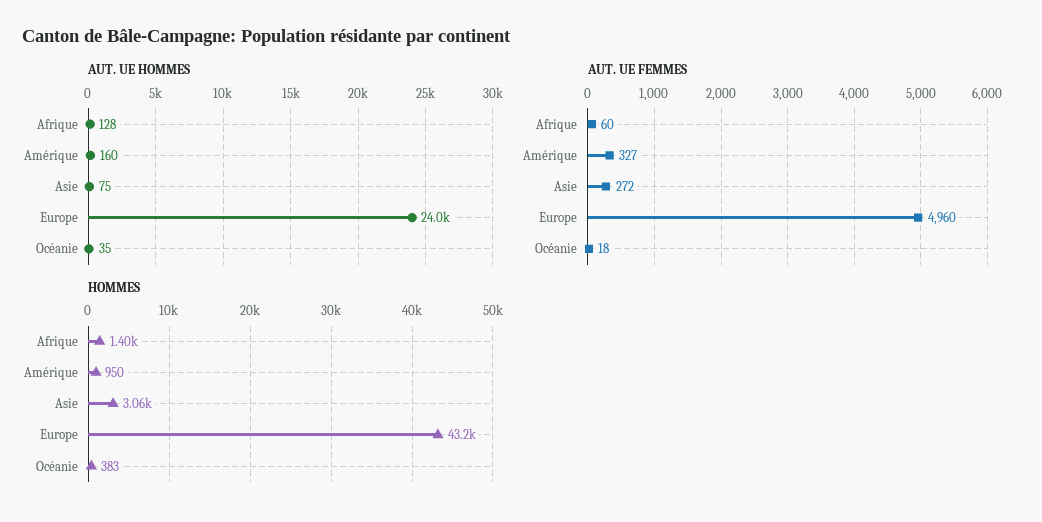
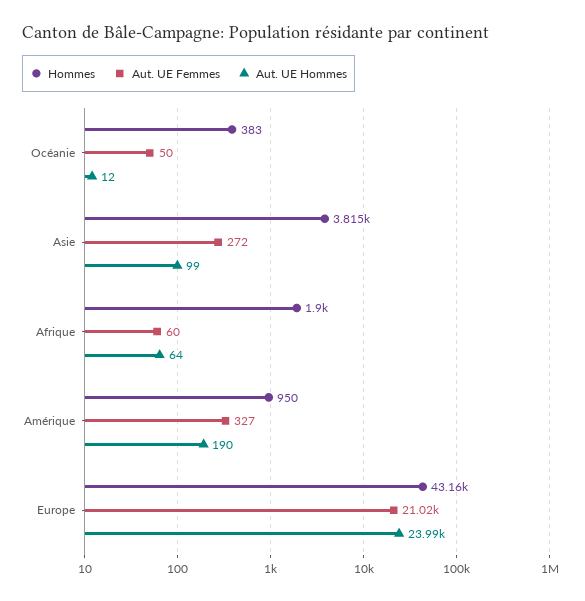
  {
    "AUT. UE HOMMES": {
-     "Afrique": 128,
+     "Afrique": 64,
-     "Amérique": 160,
+     "Amérique": 190,
-     "Asie": 75,
+     "Asie": 99,
      "Europe": 23990,
-     "Océanie": 35
+     "Océanie": 12
    },
    "AUT. UE FEMMES": {
      "Afrique": 60,
      "Amérique": 327,
      "Asie": 272,
-     "Europe": 4960,
+     "Europe": 21020,
-     "Océanie": 18
+     "Océanie": 50
    },
    "HOMMES": {
-     "Afrique": 1400,
+     "Afrique": 1900,
      "Amérique": 950,
-     "Asie": 3060,
+     "Asie": 3815,
      "Europe": 43160,
      "Océanie": 383
    }
  }

